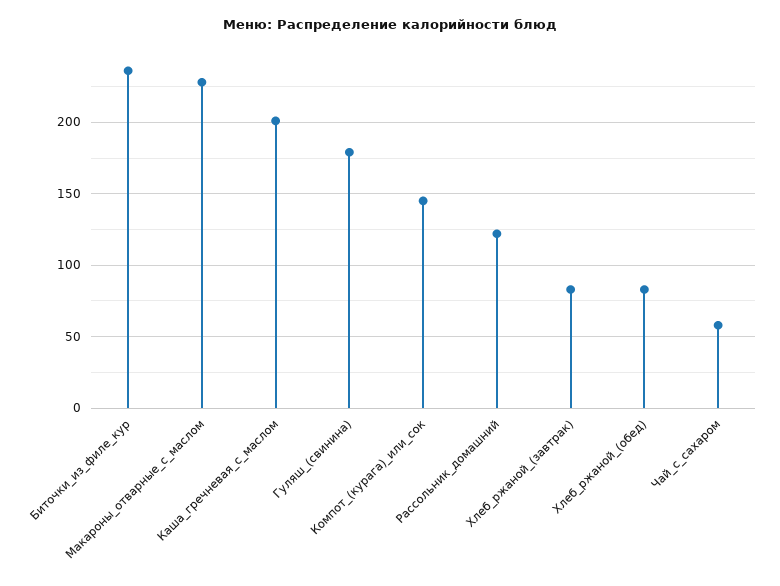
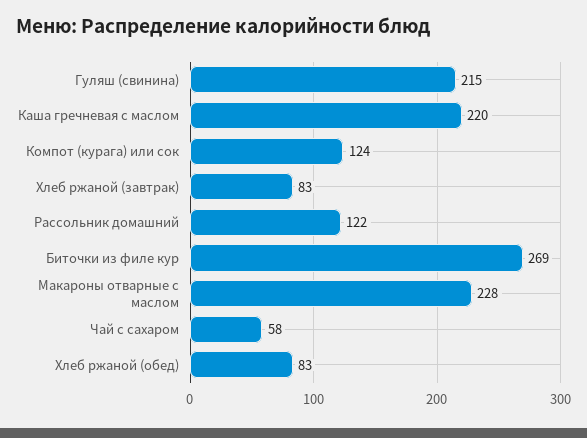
  {
-   "Биточки_из_филе_кур": 235,
+   "Биточки_из_филе_кур": 269,
    "Макароны_отварные_с_маслом": 228,
-   "Каша_гречневая_с_маслом": 200,
+   "Каша_гречневая_с_маслом": 220,
-   "Гуляш_(свинина)": 180,
+   "Гуляш_(свинина)": 215,
-   "Компот_(курага)_или_сок": 145,
+   "Компот_(курага)_или_сок": 124,
    "Рассольник_домашний": 122,
    "Хлеб_ржаной_(завтрак)": 83,
    "Хлеб_ржаной_(обед)": 83,
    "Чай_с_сахаром": 58
  }

